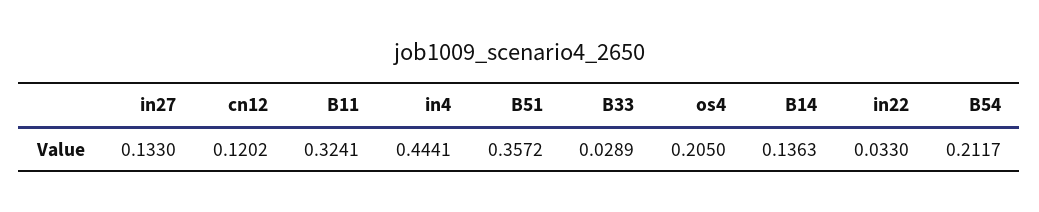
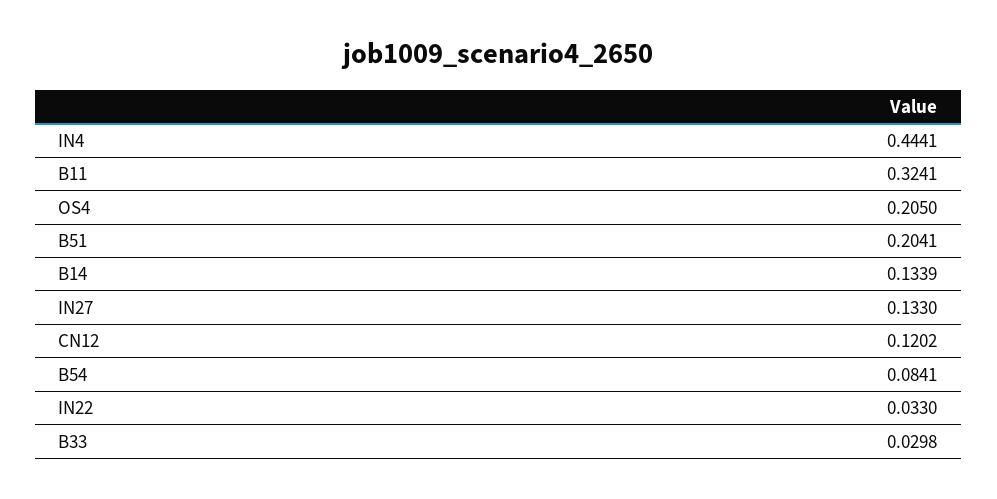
  {
    "in27": 0.133,
    "cn12": 0.1202,
    "B11": 0.3241,
    "in4": 0.4441,
-   "B51": 0.3572,
+   "B51": 0.2041,
-   "B33": 0.0289,
+   "B33": 0.0298,
    "os4": 0.205,
-   "B14": 0.1363,
+   "B14": 0.1339,
    "in22": 0.033,
-   "B54": 0.2117
+   "B54": 0.0841
  }

